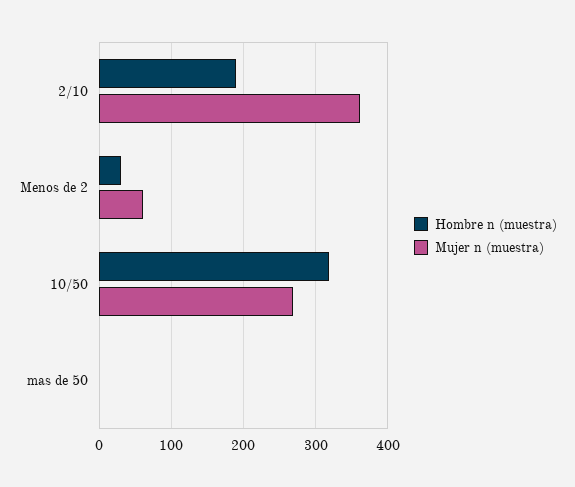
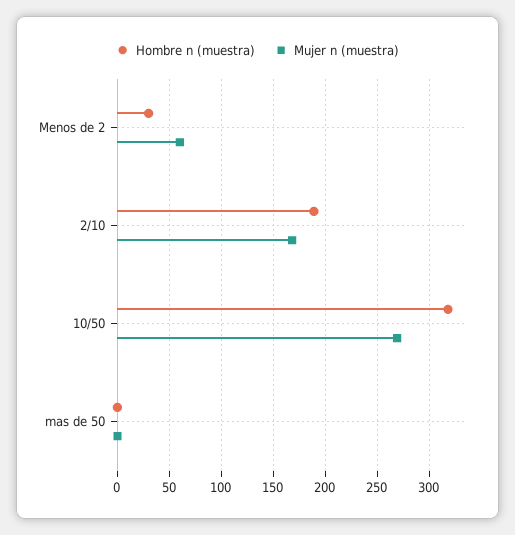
  {
    "Hombre n (muestra)": {
      "2/10": 190,
      "Menos de 2": 30,
      "10/50": 320,
      "mas de 50": 0
    },
    "Mujer n (muestra)": {
-     "2/10": 360,
+     "2/10": 170,
      "Menos de 2": 60,
      "10/50": 270,
      "mas de 50": 0
    }
  }

